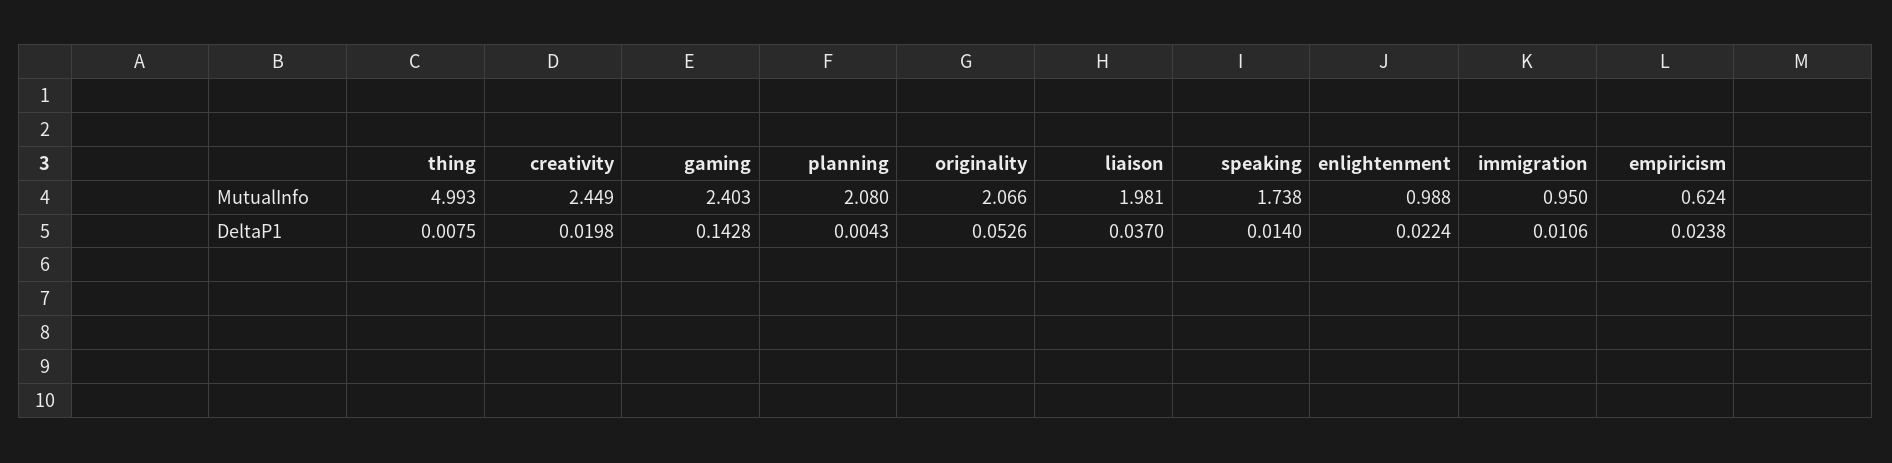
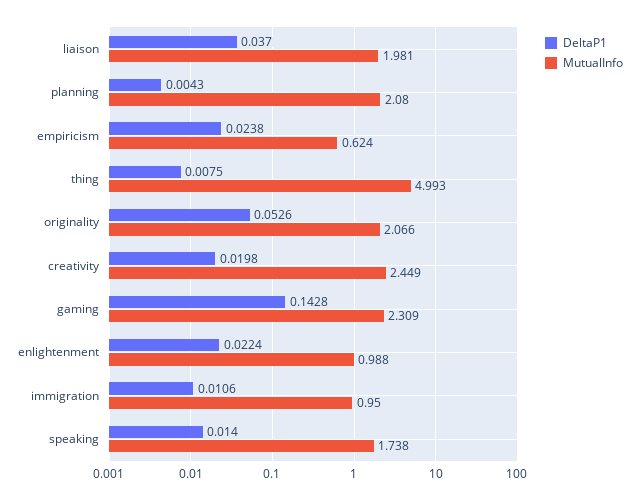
  {
    "MutualInfo": {
      "thing": 4.993,
      "creativity": 2.449,
-     "gaming": 2.403,
+     "gaming": 2.309,
      "planning": 2.08,
      "originality": 2.066,
      "liaison": 1.981,
      "speaking": 1.738,
      "enlightenment": 0.988,
      "immigration": 0.95,
      "empiricism": 0.624
    },
    "DeltaP1": {
      "thing": 0.0075,
      "creativity": 0.0198,
      "gaming": 0.1428,
      "planning": 0.0043,
      "originality": 0.0526,
      "liaison": 0.037,
      "speaking": 0.014,
      "enlightenment": 0.0224,
      "immigration": 0.0106,
      "empiricism": 0.0238
    }
  }

